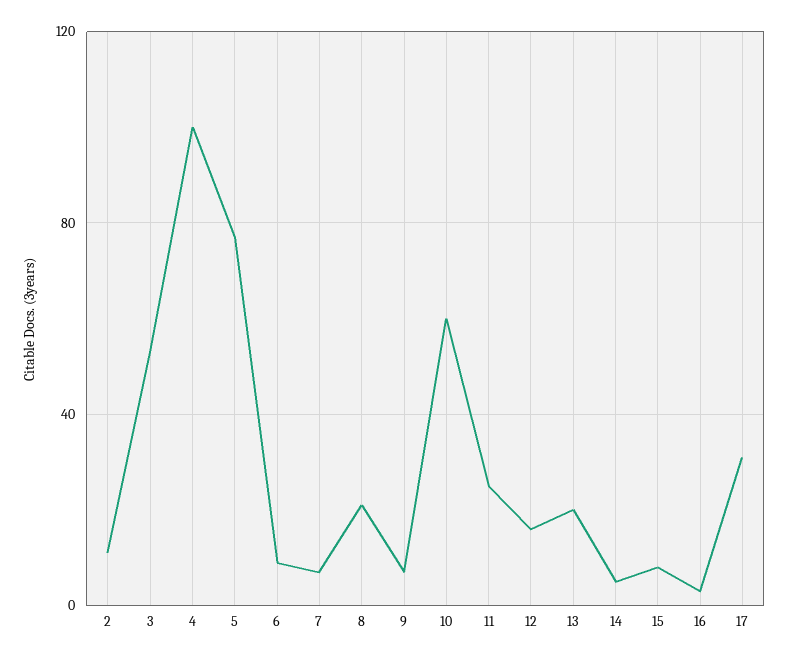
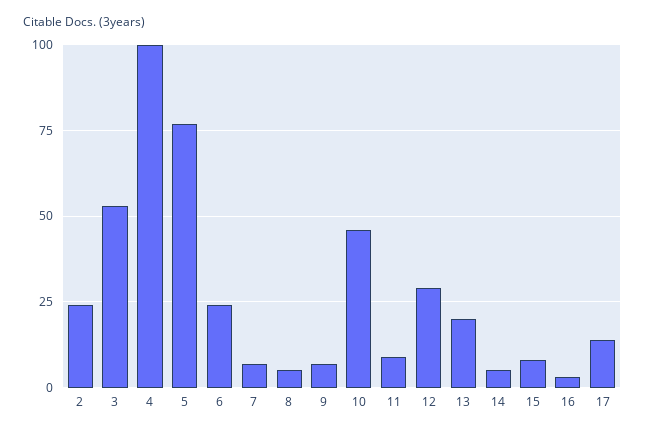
  {
-   "2": 10,
+   "2": 25,
    "3": 55,
    "4": 100,
    "5": 75,
-   "6": 10,
+   "6": 25,
    "7": 5,
-   "8": 20,
+   "8": 5,
    "9": 5,
-   "10": 60,
+   "10": 45,
-   "11": 25,
+   "11": 10,
-   "12": 15,
+   "12": 30,
    "13": 20,
    "14": 5,
    "15": 10,
    "16": 5,
-   "17": 30
+   "17": 15
  }

